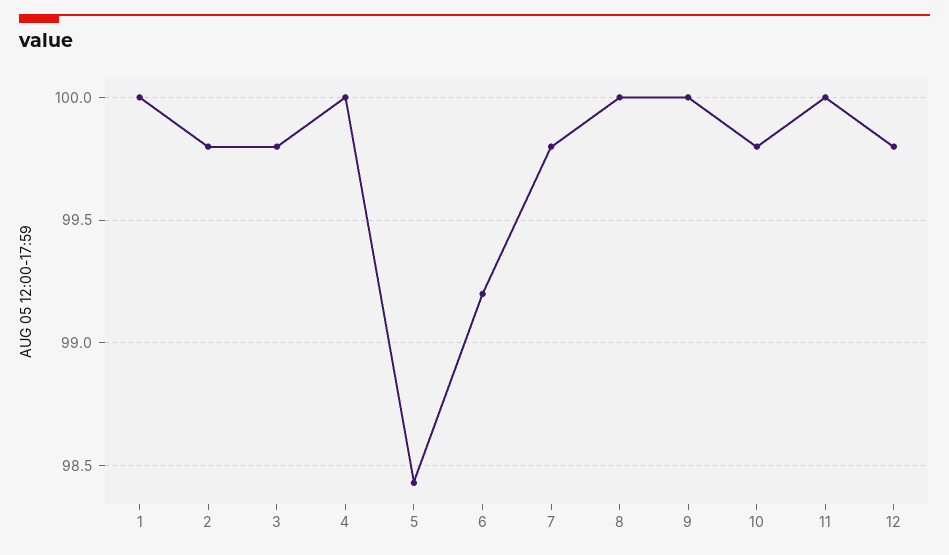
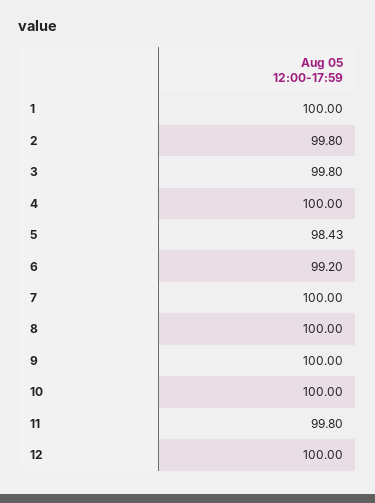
  {
    "1": 100,
    "2": 99.8,
    "3": 99.8,
    "4": 100,
    "5": 98.43,
    "6": 99.2,
-   "7": 99.8,
+   "7": 100,
    "8": 100,
    "9": 100,
-   "10": 99.8,
+   "10": 100,
-   "11": 100,
+   "11": 99.8,
-   "12": 99.8
+   "12": 100
  }

